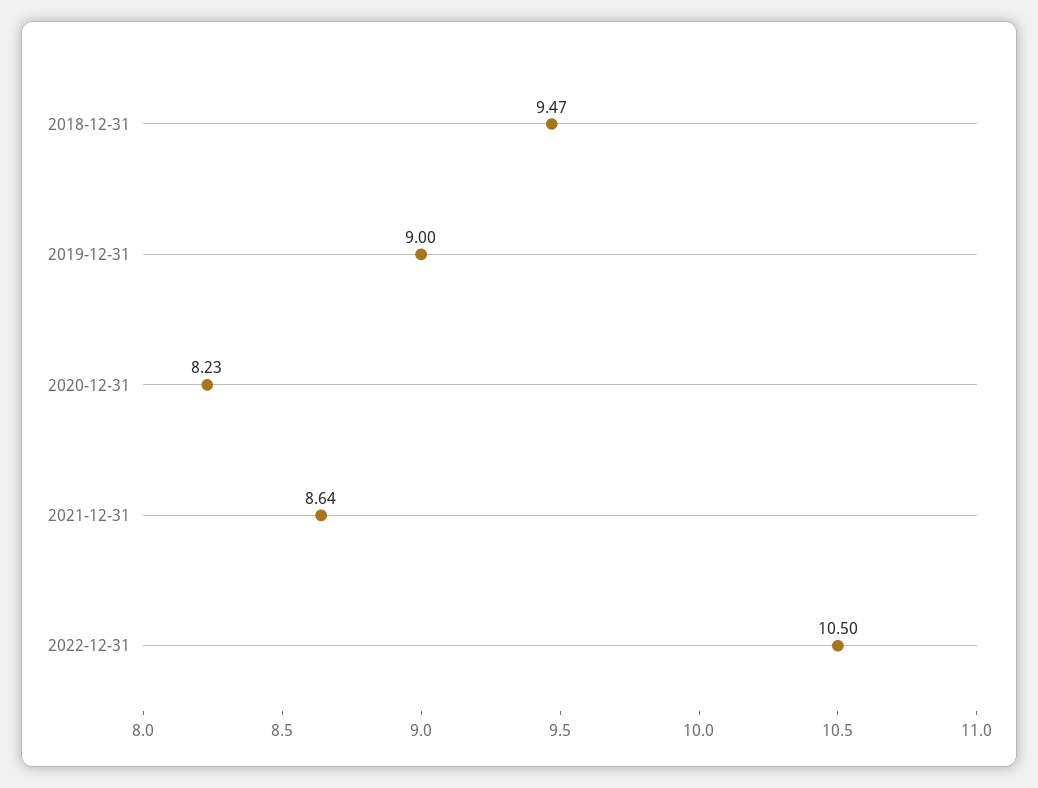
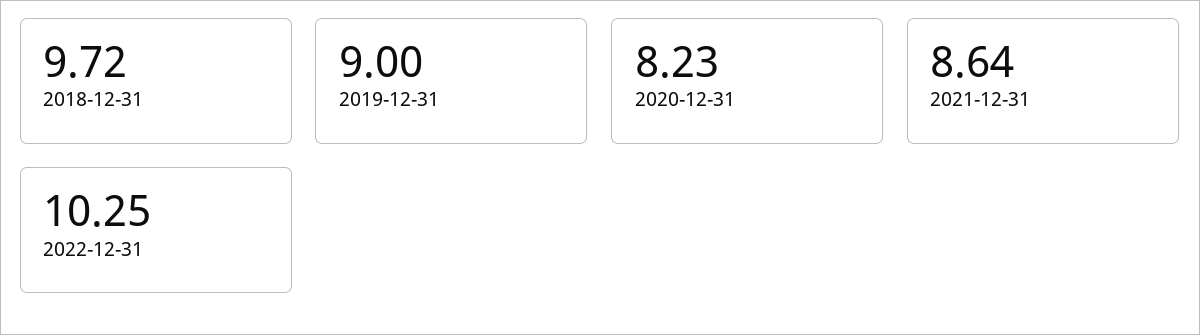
  {
-   "2018-12-31": 9.47,
+   "2018-12-31": 9.72,
    "2019-12-31": 9,
    "2020-12-31": 8.23,
    "2021-12-31": 8.64,
-   "2022-12-31": 10.5
+   "2022-12-31": 10.25
  }

